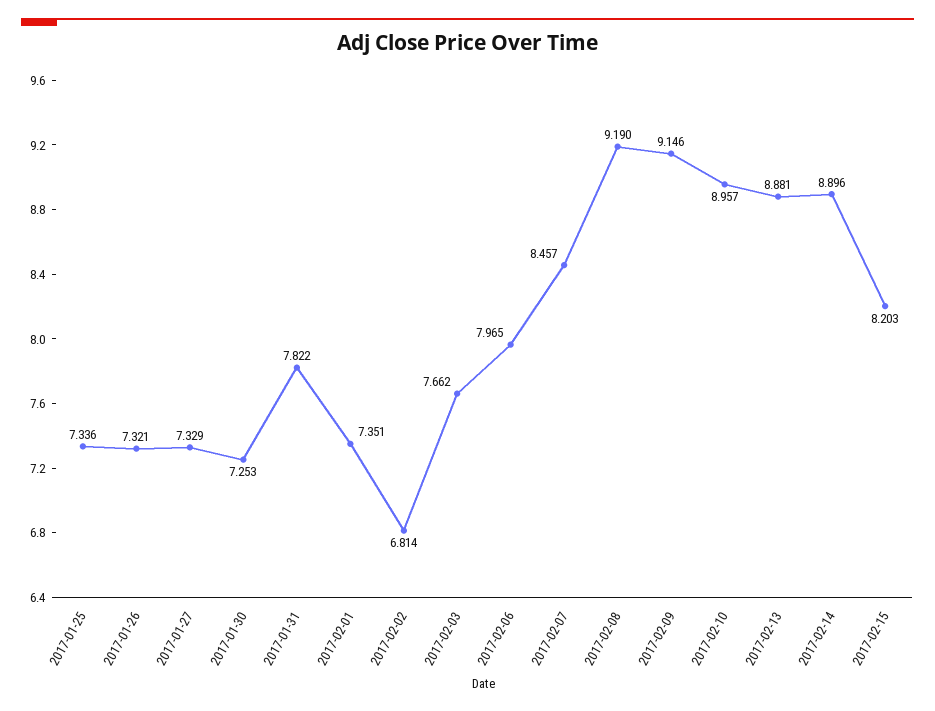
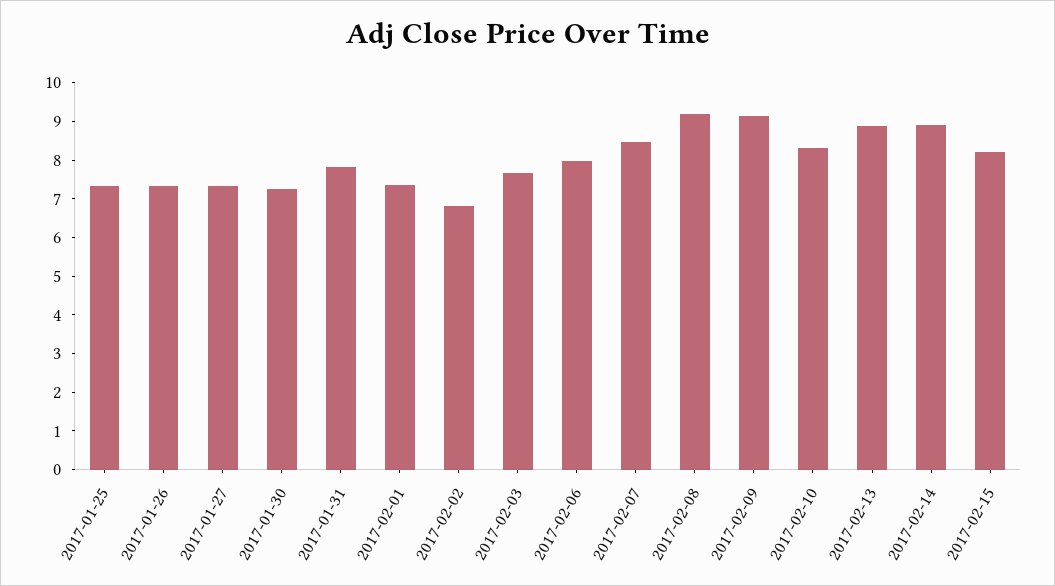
  {
    "2017-01-25": 7.336,
    "2017-01-26": 7.321,
    "2017-01-27": 7.329,
    "2017-01-30": 7.253,
    "2017-01-31": 7.822,
    "2017-02-01": 7.351,
    "2017-02-02": 6.814,
    "2017-02-03": 7.662,
    "2017-02-06": 7.965,
    "2017-02-07": 8.457,
    "2017-02-08": 9.19,
    "2017-02-09": 9.146,
-   "2017-02-10": 8.957,
+   "2017-02-10": 8.25,
    "2017-02-13": 8.881,
    "2017-02-14": 8.896,
    "2017-02-15": 8.203
  }

